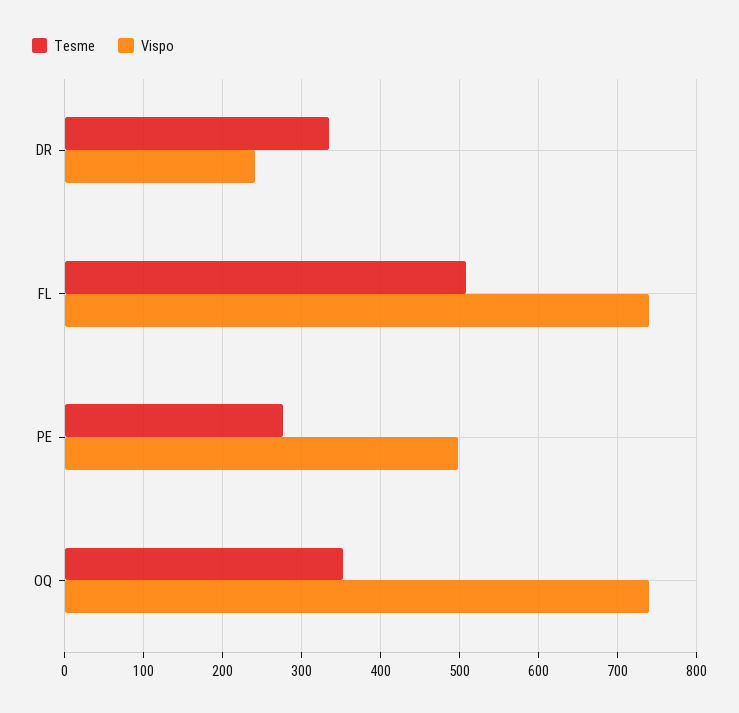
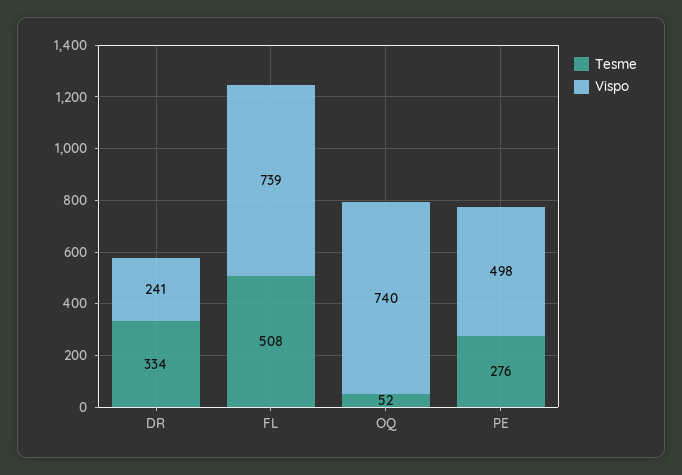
  {
    "Tesme": {
      "DR": 334,
      "FL": 508,
      "PE": 276,
-     "OQ": 350
+     "OQ": 52
    },
    "Vispo": {
      "DR": 241,
      "FL": 739,
      "PE": 498,
      "OQ": 740
    }
  }

